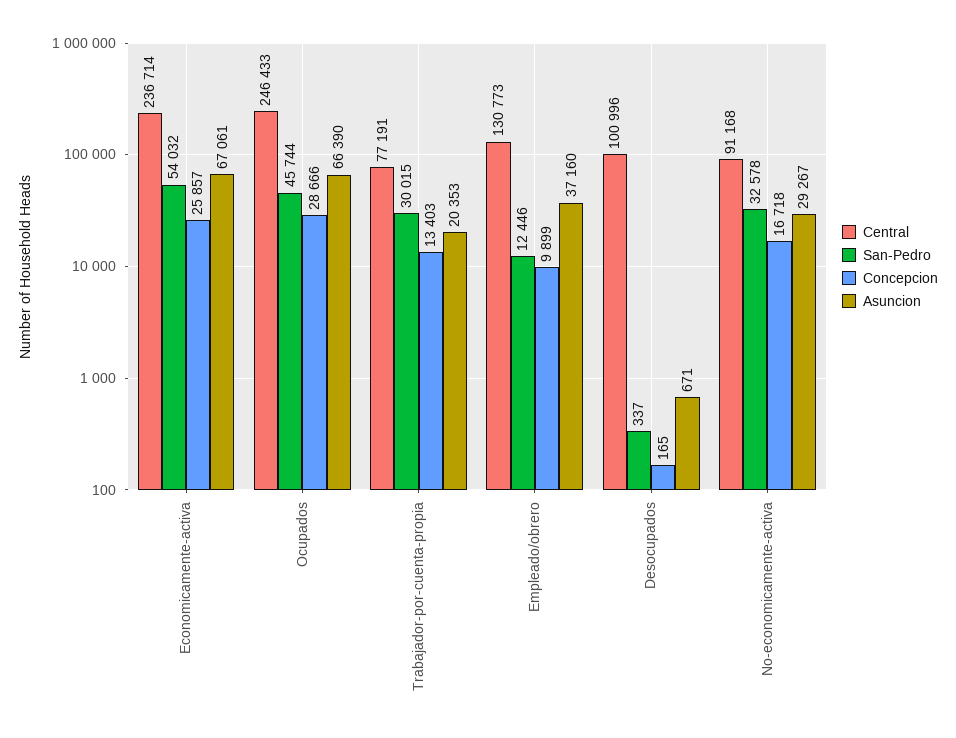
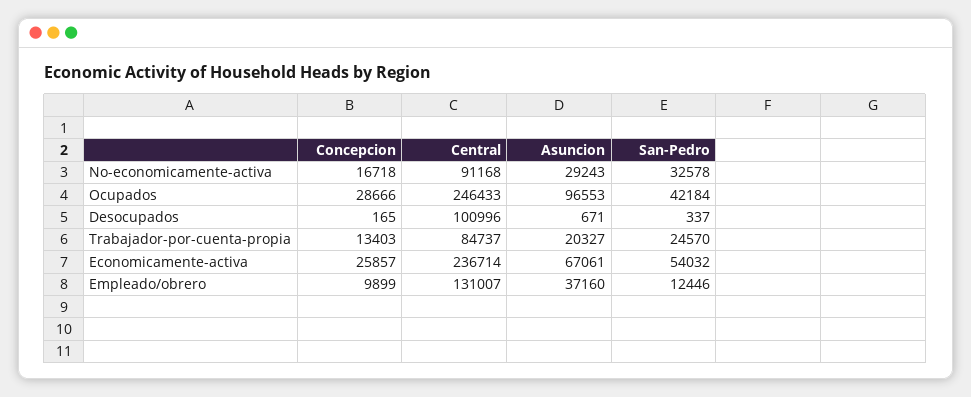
  {
    "Central": {
      "Economicamente-activa": 236714,
      "Ocupados": 246433,
-     "Trabajador-por-cuenta-propia": 77191,
+     "Trabajador-por-cuenta-propia": 84737,
-     "Empleado/obrero": 130773,
+     "Empleado/obrero": 131007,
      "Desocupados": 100996,
      "No-economicamente-activa": 91168
    },
    "San-Pedro": {
      "Economicamente-activa": 54032,
-     "Ocupados": 45744,
+     "Ocupados": 42184,
-     "Trabajador-por-cuenta-propia": 30015,
+     "Trabajador-por-cuenta-propia": 24570,
      "Empleado/obrero": 12446,
      "Desocupados": 337,
      "No-economicamente-activa": 32578
    },
    "Concepcion": {
      "Economicamente-activa": 25857,
      "Ocupados": 28666,
      "Trabajador-por-cuenta-propia": 13403,
      "Empleado/obrero": 9899,
      "Desocupados": 165,
      "No-economicamente-activa": 16718
    },
    "Asuncion": {
      "Economicamente-activa": 67061,
-     "Ocupados": 66390,
+     "Ocupados": 96553,
-     "Trabajador-por-cuenta-propia": 20353,
+     "Trabajador-por-cuenta-propia": 20327,
      "Empleado/obrero": 37160,
      "Desocupados": 671,
-     "No-economicamente-activa": 29267
+     "No-economicamente-activa": 29243
    }
  }

